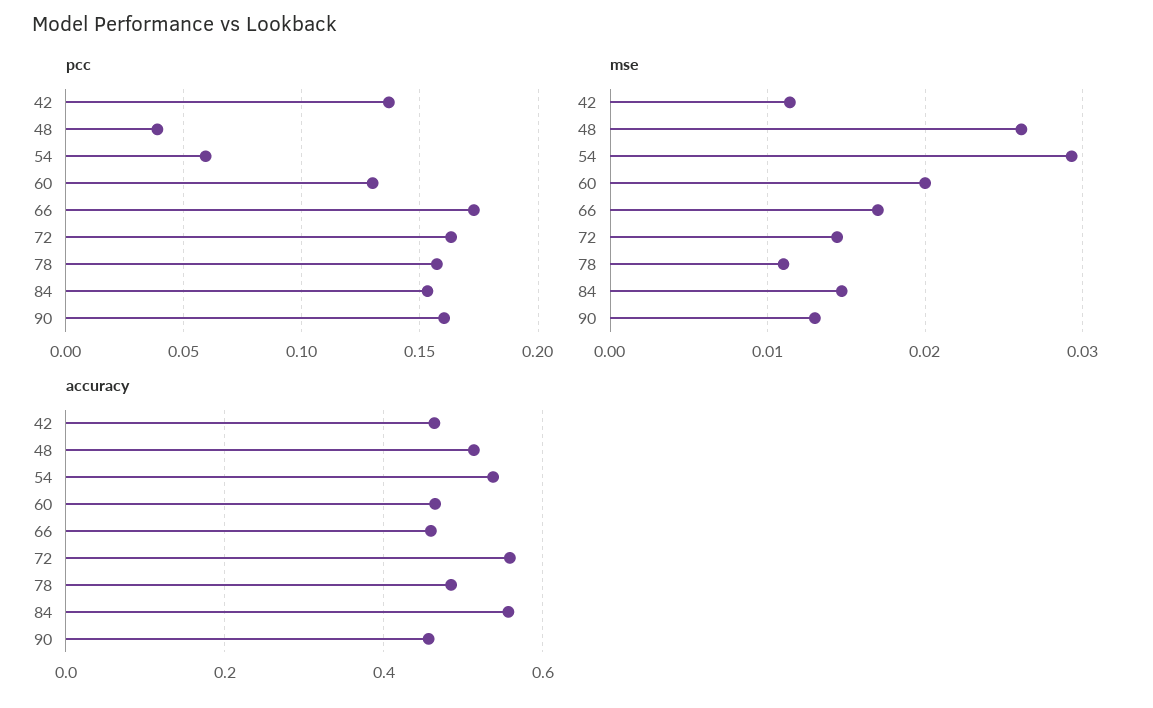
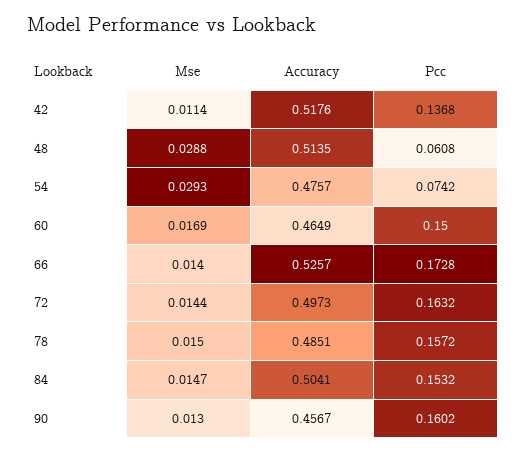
  {
    "pcc": {
      "42": 0.1368,
-     "48": 0.04,
+     "48": 0.0608,
-     "54": 0.06,
+     "54": 0.0742,
-     "60": 0.13,
+     "60": 0.15,
      "66": 0.1728,
      "72": 0.1632,
      "78": 0.1572,
      "84": 0.1532,
      "90": 0.1602
    },
    "mse": {
      "42": 0.0114,
-     "48": 0.026,
+     "48": 0.0288,
      "54": 0.0293,
-     "60": 0.02,
+     "60": 0.0169,
-     "66": 0.017,
+     "66": 0.014,
      "72": 0.0144,
-     "78": 0.011,
+     "78": 0.015,
      "84": 0.0147,
      "90": 0.013
    },
    "accuracy": {
-     "42": 0.46,
+     "42": 0.5176,
      "48": 0.5135,
-     "54": 0.54,
+     "54": 0.4757,
      "60": 0.4649,
-     "66": 0.46,
+     "66": 0.5257,
-     "72": 0.56,
+     "72": 0.4973,
      "78": 0.4851,
-     "84": 0.56,
+     "84": 0.5041,
      "90": 0.4567
    }
  }

